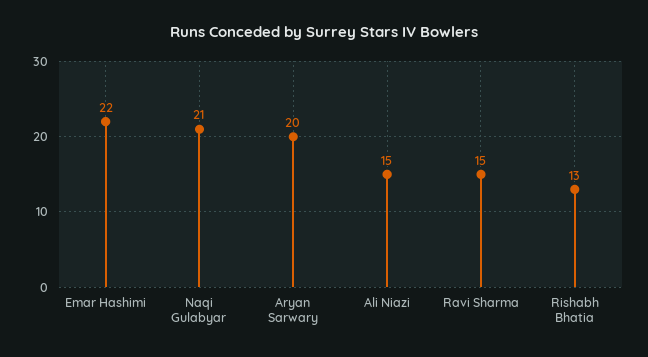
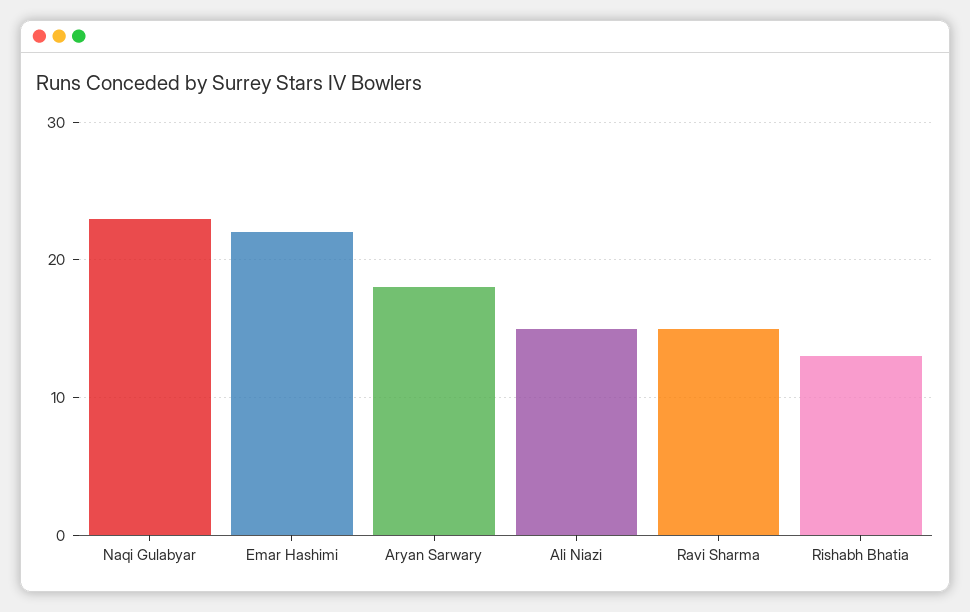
  {
    "Emar Hashimi": 22,
-   "Naqi Gulabyar": 21,
+   "Naqi Gulabyar": 23,
-   "Aryan Sarwary": 20,
+   "Aryan Sarwary": 18,
    "Ali Niazi": 15,
    "Ravi Sharma": 15,
    "Rishabh Bhatia": 13
  }

